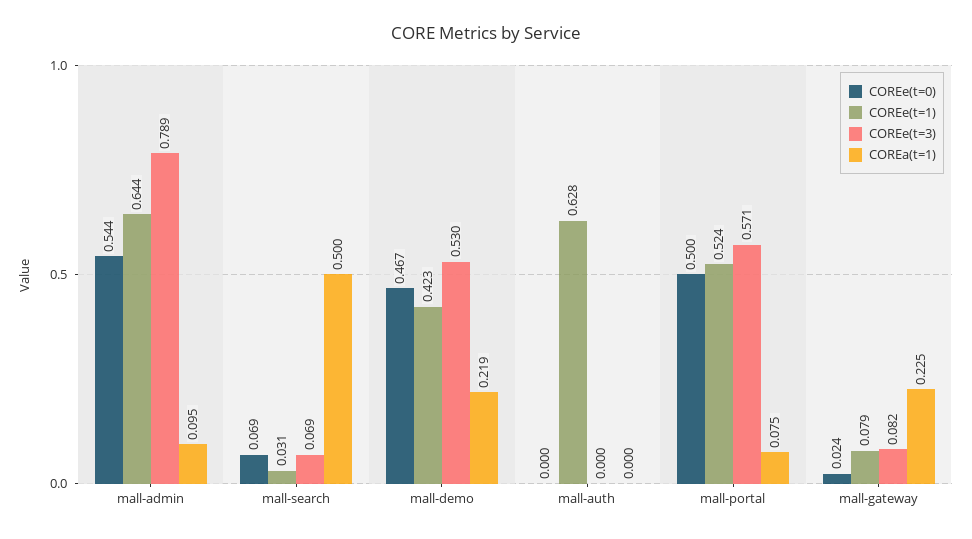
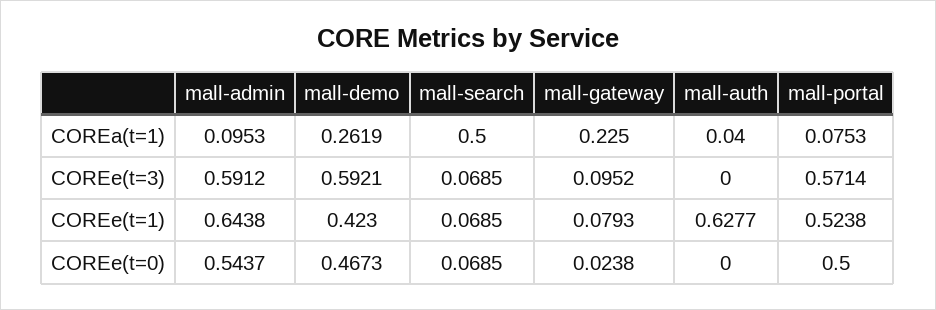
  {
    "COREe(t=0)": {
      "mall-admin": 0.5437,
      "mall-search": 0.0685,
      "mall-demo": 0.4673,
      "mall-auth": 0,
      "mall-portal": 0.5,
      "mall-gateway": 0.0238
    },
    "COREe(t=1)": {
      "mall-admin": 0.6438,
-     "mall-search": 0.031,
+     "mall-search": 0.0685,
      "mall-demo": 0.423,
      "mall-auth": 0.6277,
      "mall-portal": 0.5238,
      "mall-gateway": 0.0793
    },
    "COREe(t=3)": {
-     "mall-admin": 0.789,
+     "mall-admin": 0.5912,
      "mall-search": 0.0685,
-     "mall-demo": 0.53,
+     "mall-demo": 0.5921,
      "mall-auth": 0,
      "mall-portal": 0.5714,
-     "mall-gateway": 0.082
+     "mall-gateway": 0.0952
    },
    "COREa(t=1)": {
      "mall-admin": 0.0953,
      "mall-search": 0.5,
-     "mall-demo": 0.219,
+     "mall-demo": 0.2619,
-     "mall-auth": 0,
+     "mall-auth": 0.04,
      "mall-portal": 0.0753,
      "mall-gateway": 0.225
    }
  }

